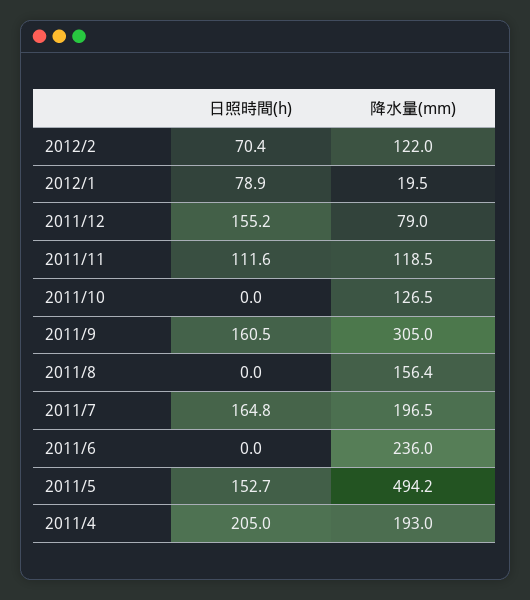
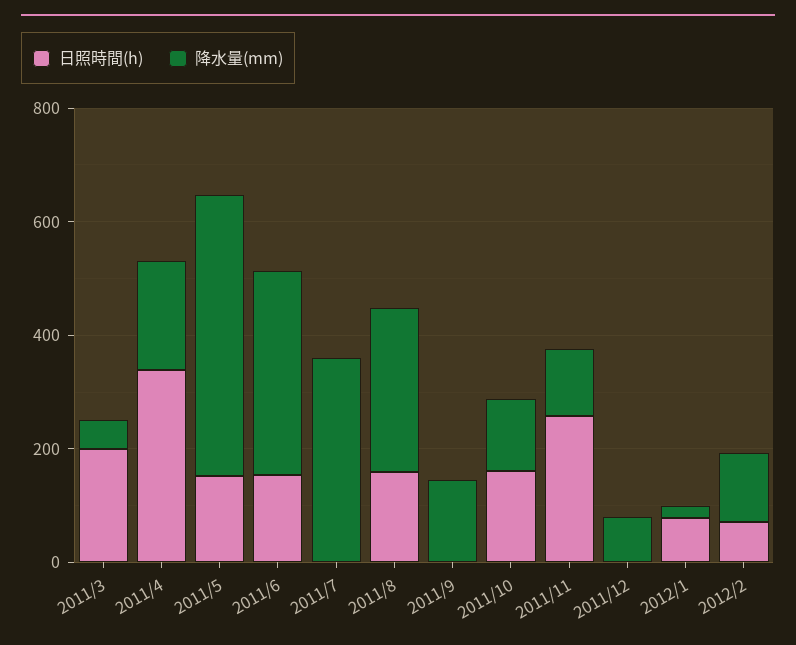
  {
    "日照時間(h)": {
      "2012/2": 70.4,
      "2012/1": 78.9,
-     "2011/12": 155.2,
+     "2011/12": 0,
-     "2011/11": 111.6,
+     "2011/11": 250,
-     "2011/10": 0,
+     "2011/10": 150,
-     "2011/9": 160.5,
+     "2011/9": 0,
-     "2011/8": 0,
+     "2011/8": 150,
-     "2011/7": 164.8,
+     "2011/7": 0,
-     "2011/6": 0,
+     "2011/6": 150,
      "2011/5": 152.7,
-     "2011/4": 205
+     "2011/4": 350,
+     "2011/3": 200
    },
    "降水量(mm)": {
      "2012/2": 122,
      "2012/1": 19.5,
      "2011/12": 79,
      "2011/11": 118.5,
      "2011/10": 126.5,
-     "2011/9": 305,
+     "2011/9": 150,
-     "2011/8": 156.4,
+     "2011/8": 300,
-     "2011/7": 196.5,
+     "2011/7": 350,
-     "2011/6": 236,
+     "2011/6": 350,
      "2011/5": 494.2,
-     "2011/4": 193
+     "2011/4": 193,
+     "2011/3": 50
    }
  }

